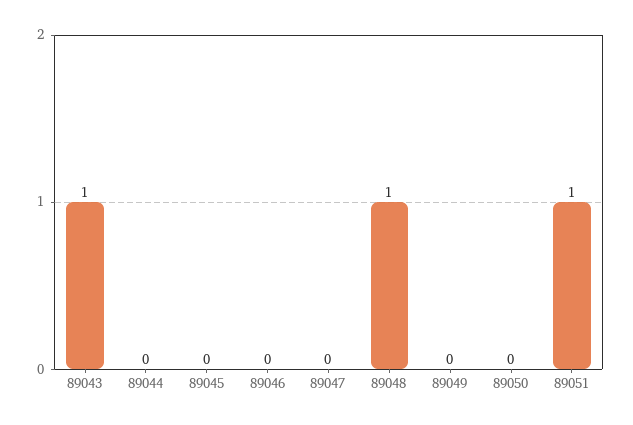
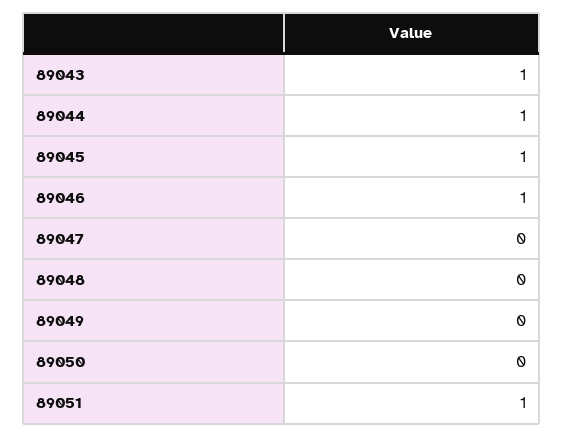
  {
    "89043": 1,
-   "89044": 0,
+   "89044": 1,
-   "89045": 0,
+   "89045": 1,
-   "89046": 0,
+   "89046": 1,
    "89047": 0,
-   "89048": 1,
+   "89048": 0,
    "89049": 0,
    "89050": 0,
    "89051": 1
  }

